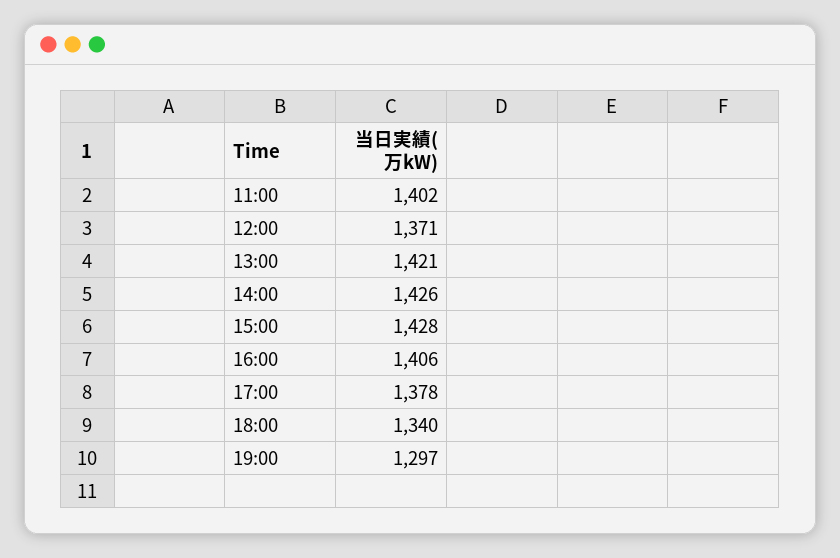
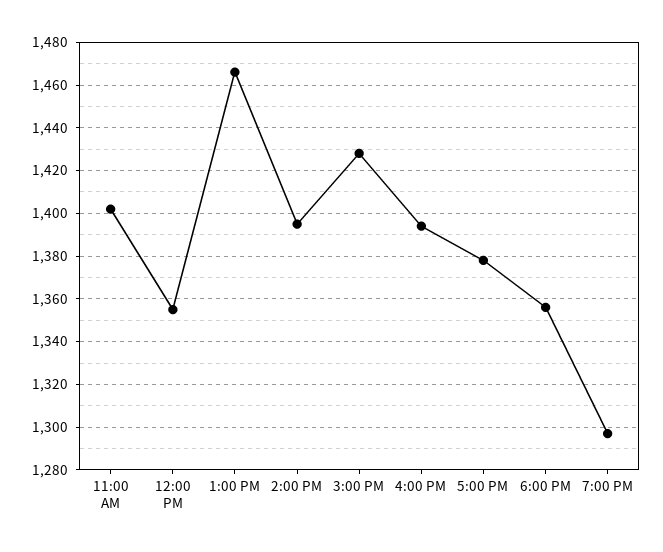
  {
    "11:00": 1402,
-   "12:00": 1371,
+   "12:00": 1355,
-   "13:00": 1421,
+   "13:00": 1465,
-   "14:00": 1426,
+   "14:00": 1395,
    "15:00": 1428,
-   "16:00": 1406,
+   "16:00": 1395,
    "17:00": 1378,
-   "18:00": 1340,
+   "18:00": 1355,
    "19:00": 1297
  }

